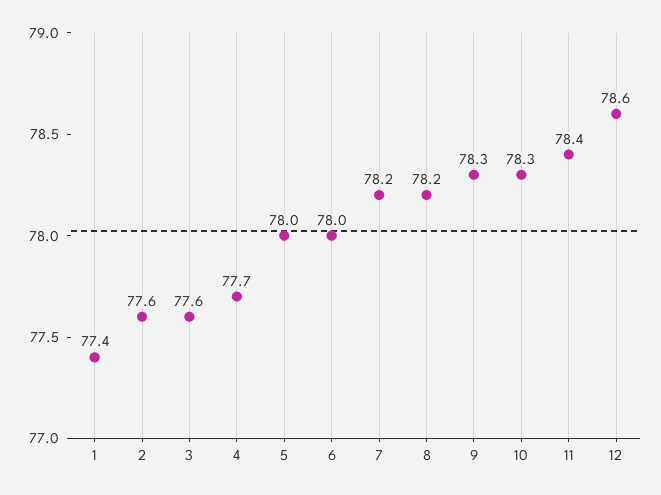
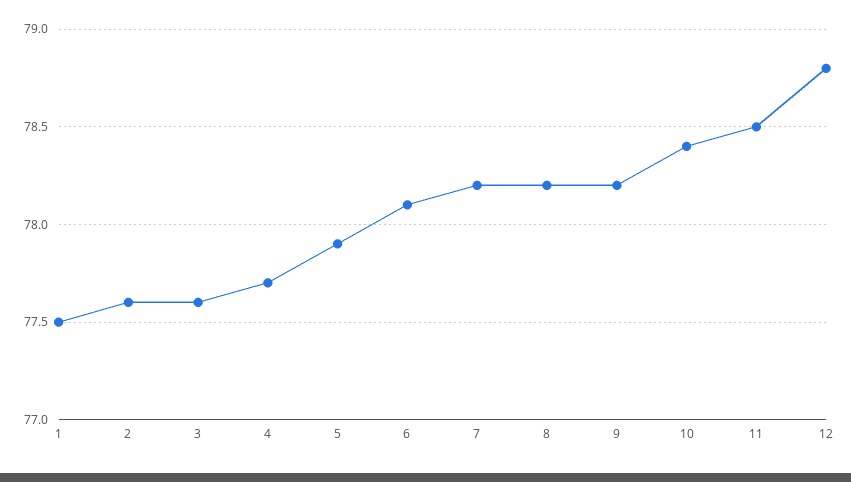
  {
-   "1": 77.4,
+   "1": 77.5,
    "2": 77.6,
    "3": 77.6,
    "4": 77.7,
-   "5": 78,
+   "5": 77.9,
-   "6": 78,
+   "6": 78.1,
    "7": 78.2,
    "8": 78.2,
-   "9": 78.3,
+   "9": 78.2,
-   "10": 78.3,
+   "10": 78.4,
-   "11": 78.4,
+   "11": 78.5,
-   "12": 78.6
+   "12": 78.8
  }

